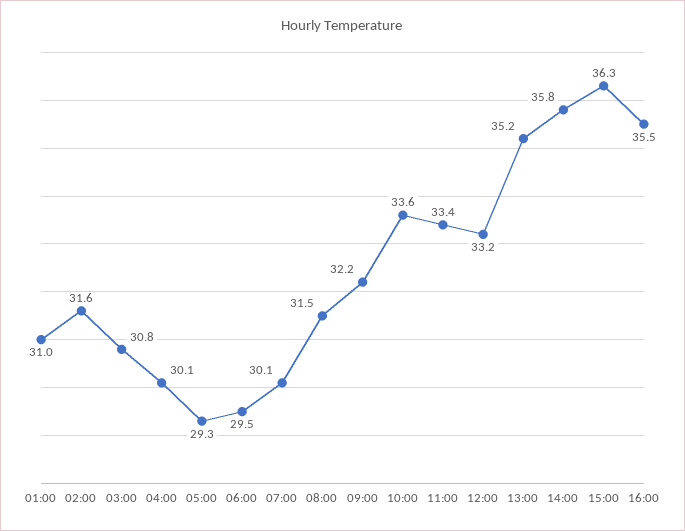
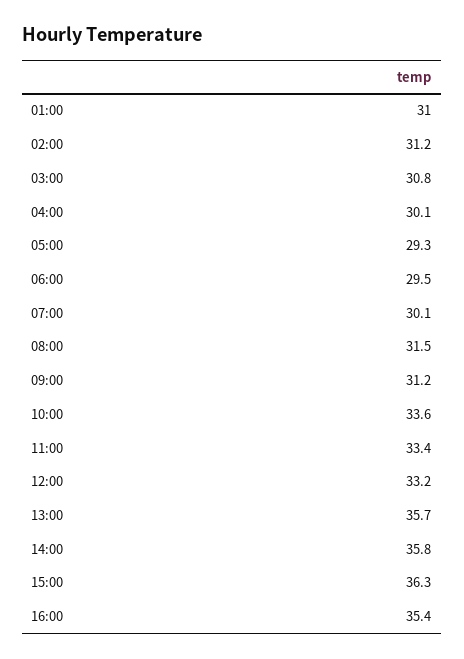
  {
    "01:00": 31,
-   "02:00": 31.6,
+   "02:00": 31.2,
    "03:00": 30.8,
    "04:00": 30.1,
    "05:00": 29.3,
    "06:00": 29.5,
    "07:00": 30.1,
    "08:00": 31.5,
-   "09:00": 32.2,
+   "09:00": 31.2,
    "10:00": 33.6,
    "11:00": 33.4,
    "12:00": 33.2,
-   "13:00": 35.2,
+   "13:00": 35.7,
    "14:00": 35.8,
    "15:00": 36.3,
-   "16:00": 35.5
+   "16:00": 35.4
  }

